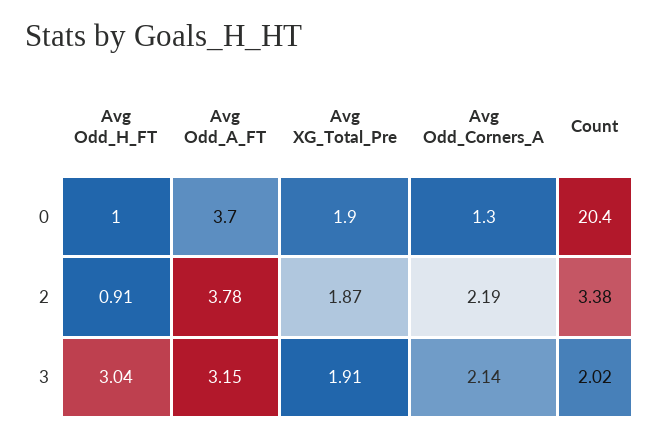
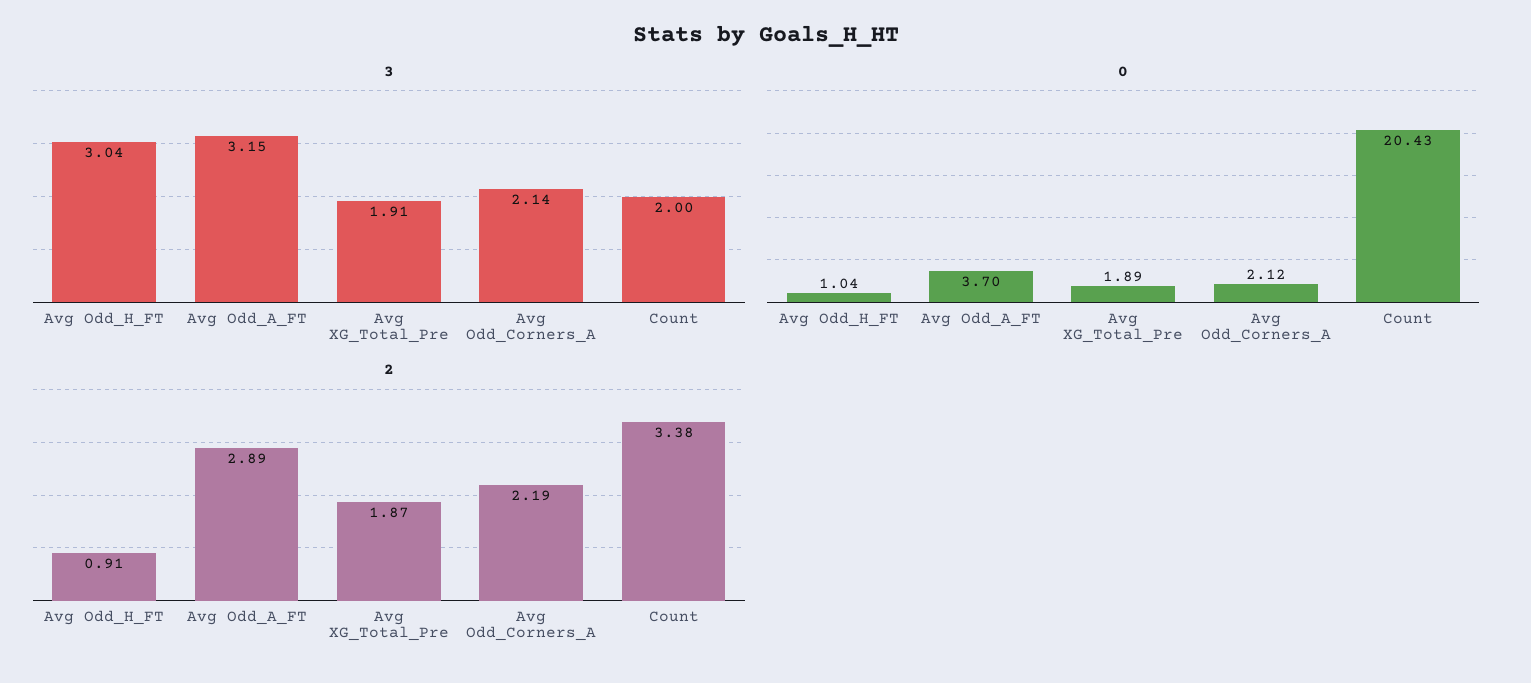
  {
    "0": {
      "Avg Odd_H_FT": 1.04,
      "Avg Odd_A_FT": 3.7,
      "Avg XG_Total_Pre": 1.89,
-     "Avg Odd_Corners_A": 1.3,
+     "Avg Odd_Corners_A": 2.12,
      "Count": 20.43
    },
    "2": {
      "Avg Odd_H_FT": 0.91,
-     "Avg Odd_A_FT": 3.78,
+     "Avg Odd_A_FT": 2.89,
      "Avg XG_Total_Pre": 1.87,
      "Avg Odd_Corners_A": 2.19,
      "Count": 3.38
    },
    "3": {
      "Avg Odd_H_FT": 3.04,
      "Avg Odd_A_FT": 3.15,
      "Avg XG_Total_Pre": 1.91,
      "Avg Odd_Corners_A": 2.14,
-     "Count": 2.02
+     "Count": 2
    }
  }

